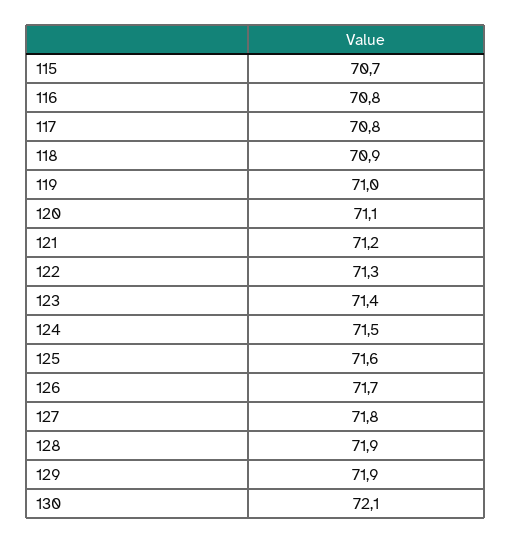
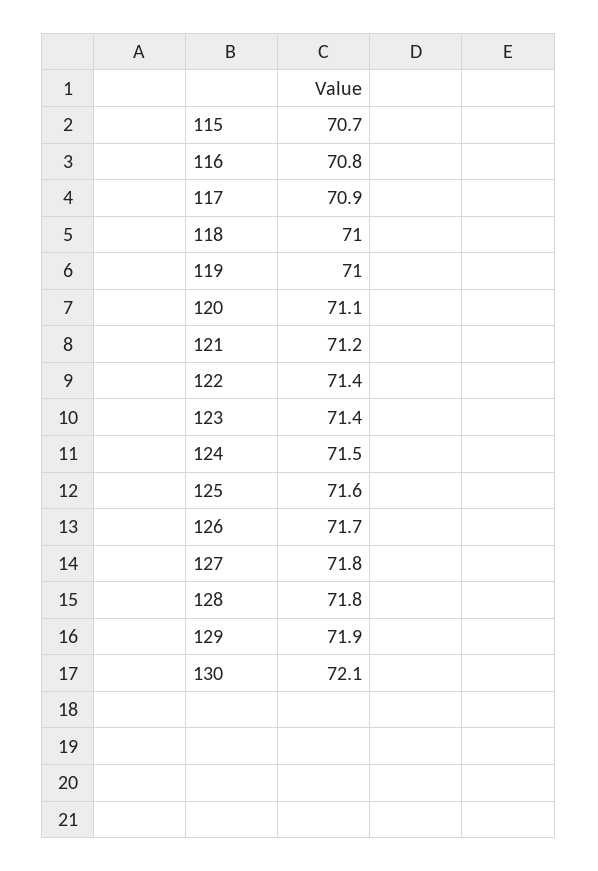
  {
    "115": 70.7,
    "116": 70.8,
-   "117": 70.8,
+   "117": 70.9,
-   "118": 70.9,
+   "118": 71,
    "119": 71,
    "120": 71.1,
    "121": 71.2,
-   "122": 71.3,
+   "122": 71.4,
    "123": 71.4,
    "124": 71.5,
    "125": 71.6,
    "126": 71.7,
    "127": 71.8,
-   "128": 71.9,
+   "128": 71.8,
    "129": 71.9,
    "130": 72.1
  }

